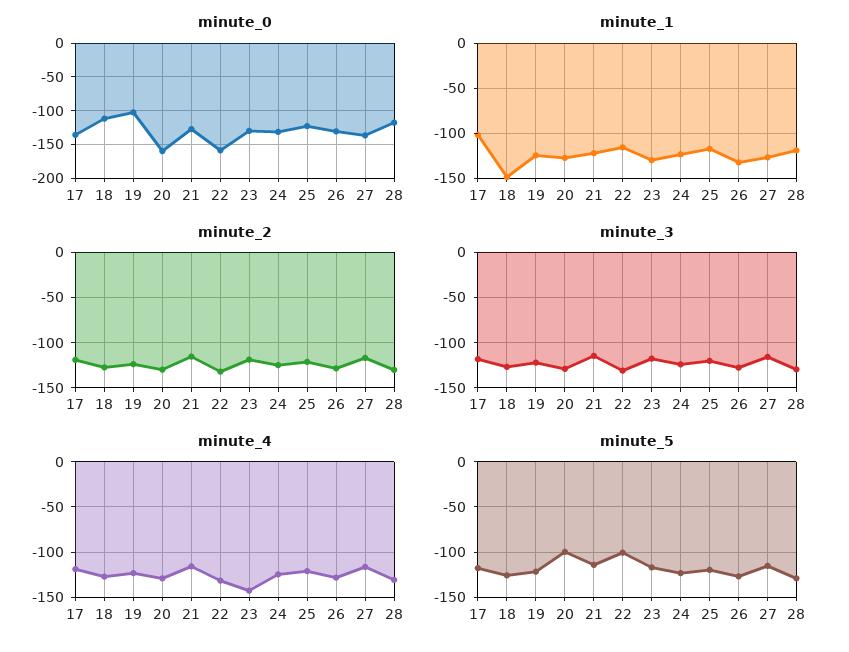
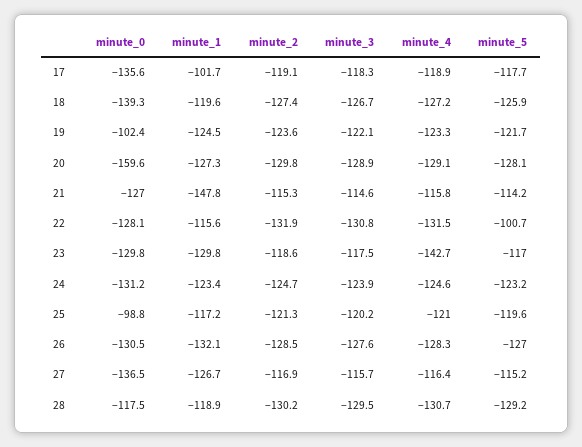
  {
    "minute_0": {
      "17": -135.6,
-     "18": -110,
+     "18": -139.3,
      "19": -102.4,
      "20": -159.6,
      "21": -127,
-     "22": -160,
+     "22": -128.1,
      "23": -129.8,
      "24": -131.2,
-     "25": -120,
+     "25": -98.8,
      "26": -130.5,
      "27": -136.5,
      "28": -117.5
    },
    "minute_1": {
      "17": -101.7,
-     "18": -150,
+     "18": -119.6,
      "19": -124.5,
      "20": -127.3,
-     "21": -120,
+     "21": -147.8,
      "22": -115.6,
      "23": -129.8,
      "24": -123.4,
      "25": -117.2,
      "26": -132.1,
      "27": -126.7,
      "28": -118.9
    },
    "minute_2": {
      "17": -119.1,
      "18": -127.4,
      "19": -123.6,
      "20": -129.8,
      "21": -115.3,
      "22": -131.9,
      "23": -118.6,
      "24": -124.7,
      "25": -121.3,
      "26": -128.5,
      "27": -116.9,
      "28": -130.2
    },
    "minute_3": {
      "17": -118.3,
      "18": -126.7,
      "19": -122.1,
      "20": -128.9,
      "21": -114.6,
      "22": -130.8,
      "23": -117.5,
      "24": -123.9,
      "25": -120.2,
      "26": -127.6,
      "27": -115.7,
      "28": -129.5
    },
    "minute_4": {
      "17": -118.9,
      "18": -127.2,
      "19": -123.3,
      "20": -129.1,
      "21": -115.8,
      "22": -131.5,
      "23": -142.7,
      "24": -124.6,
      "25": -121,
      "26": -128.3,
      "27": -116.4,
      "28": -130.7
    },
    "minute_5": {
      "17": -117.7,
      "18": -125.9,
      "19": -121.7,
-     "20": -100,
+     "20": -128.1,
      "21": -114.2,
      "22": -100.7,
      "23": -117,
      "24": -123.2,
      "25": -119.6,
      "26": -127,
      "27": -115.2,
      "28": -129.2
    }
  }

